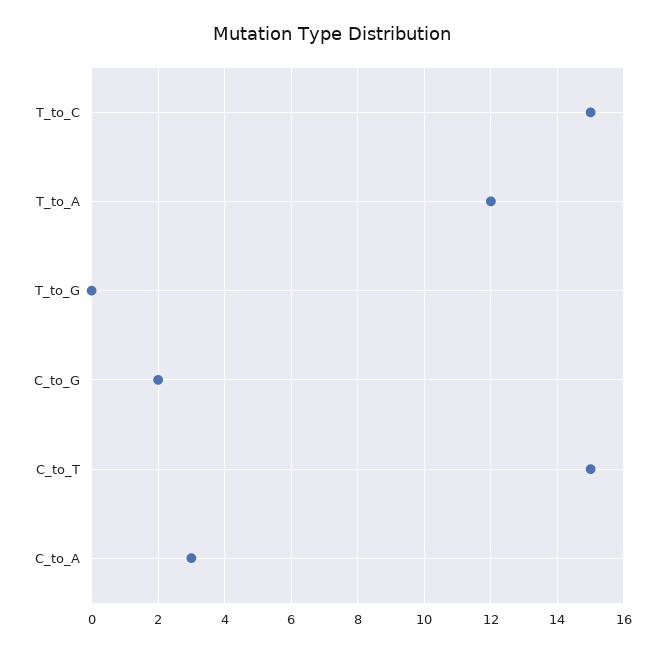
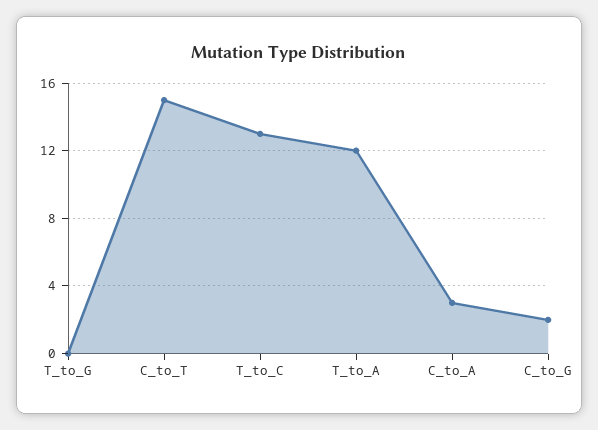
  {
-   "T_to_C": 15,
+   "T_to_C": 13,
    "T_to_A": 12,
    "T_to_G": 0,
    "C_to_G": 2,
    "C_to_T": 15,
    "C_to_A": 3
  }

